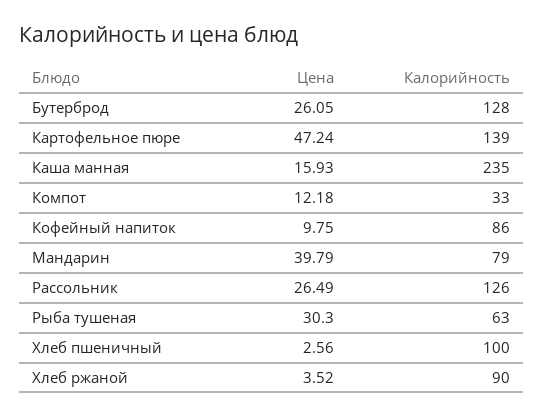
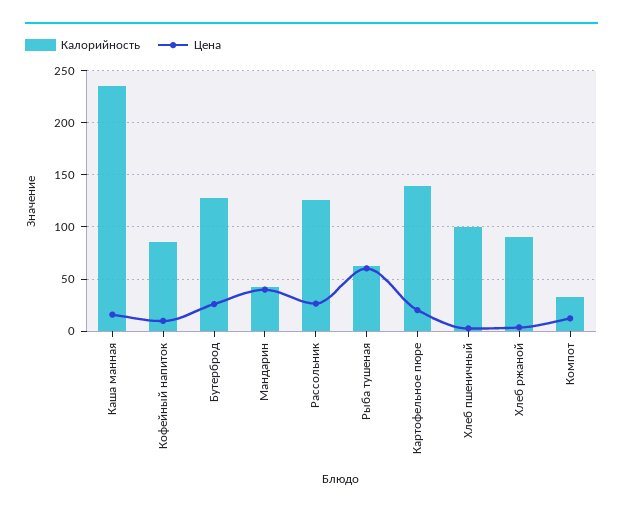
  {
    "Цена": {
      "Бутерброд": 26.05,
-     "Картофельное пюре": 47.24,
+     "Картофельное пюре": 20,
      "Каша манная": 15.93,
      "Компот": 12.18,
      "Кофейный напиток": 9.75,
      "Мандарин": 39.79,
      "Рассольник": 26.49,
-     "Рыба тушеная": 30.3,
+     "Рыба тушеная": 60,
      "Хлеб пшеничный": 2.56,
      "Хлеб ржаной": 3.52
    },
    "Калорийность": {
      "Бутерброд": 128,
      "Картофельное пюре": 139,
      "Каша манная": 235,
      "Компот": 33,
      "Кофейный напиток": 86,
-     "Мандарин": 79,
+     "Мандарин": 40,
      "Рассольник": 126,
      "Рыба тушеная": 63,
      "Хлеб пшеничный": 100,
      "Хлеб ржаной": 90
    }
  }

